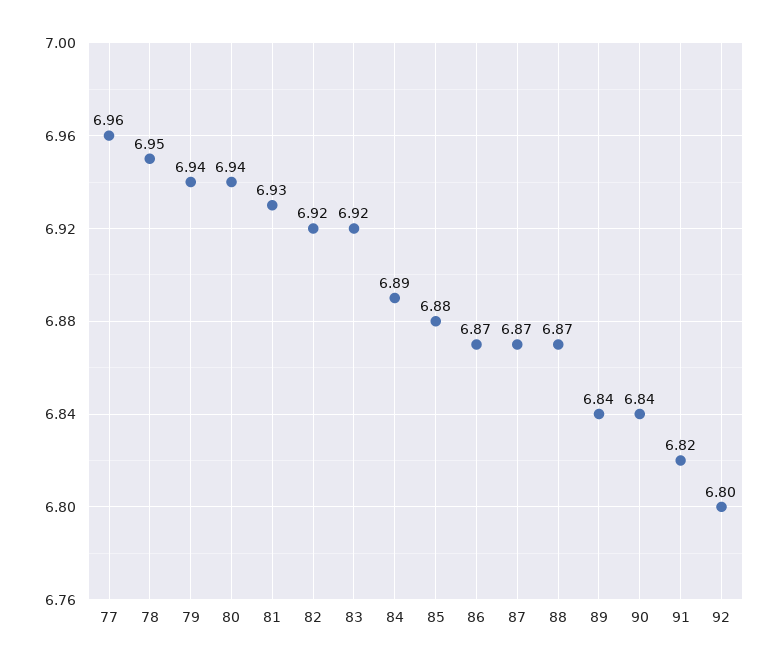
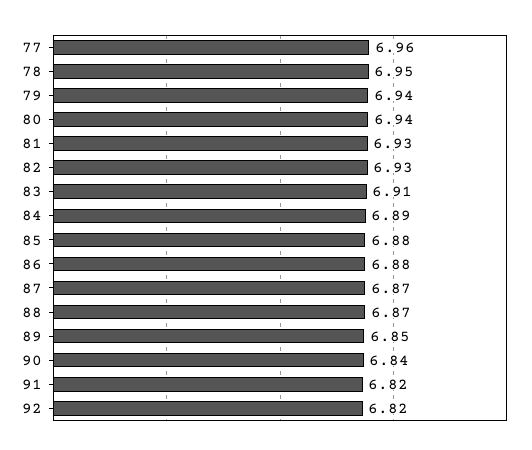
  {
    "77": 6.96,
    "78": 6.95,
    "79": 6.94,
    "80": 6.94,
    "81": 6.93,
-   "82": 6.92,
+   "82": 6.93,
-   "83": 6.92,
+   "83": 6.91,
    "84": 6.89,
    "85": 6.88,
-   "86": 6.87,
+   "86": 6.88,
    "87": 6.87,
    "88": 6.87,
-   "89": 6.84,
+   "89": 6.85,
    "90": 6.84,
    "91": 6.82,
-   "92": 6.8
+   "92": 6.82
  }

